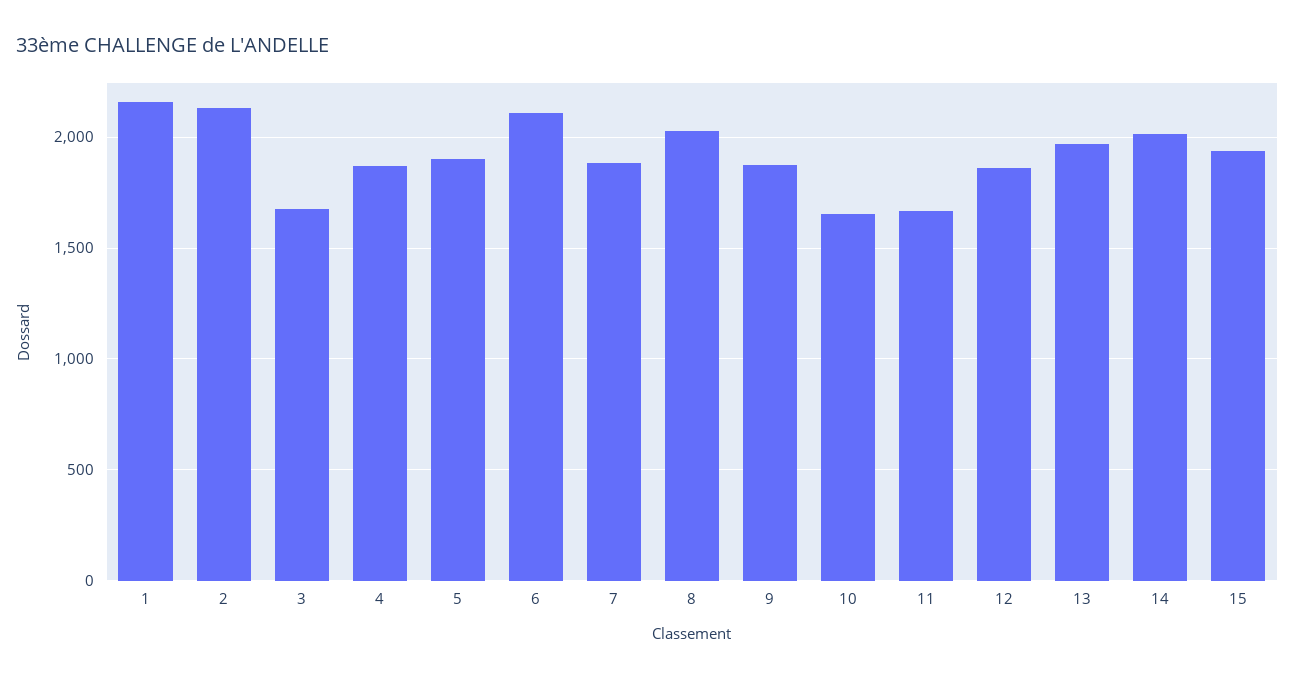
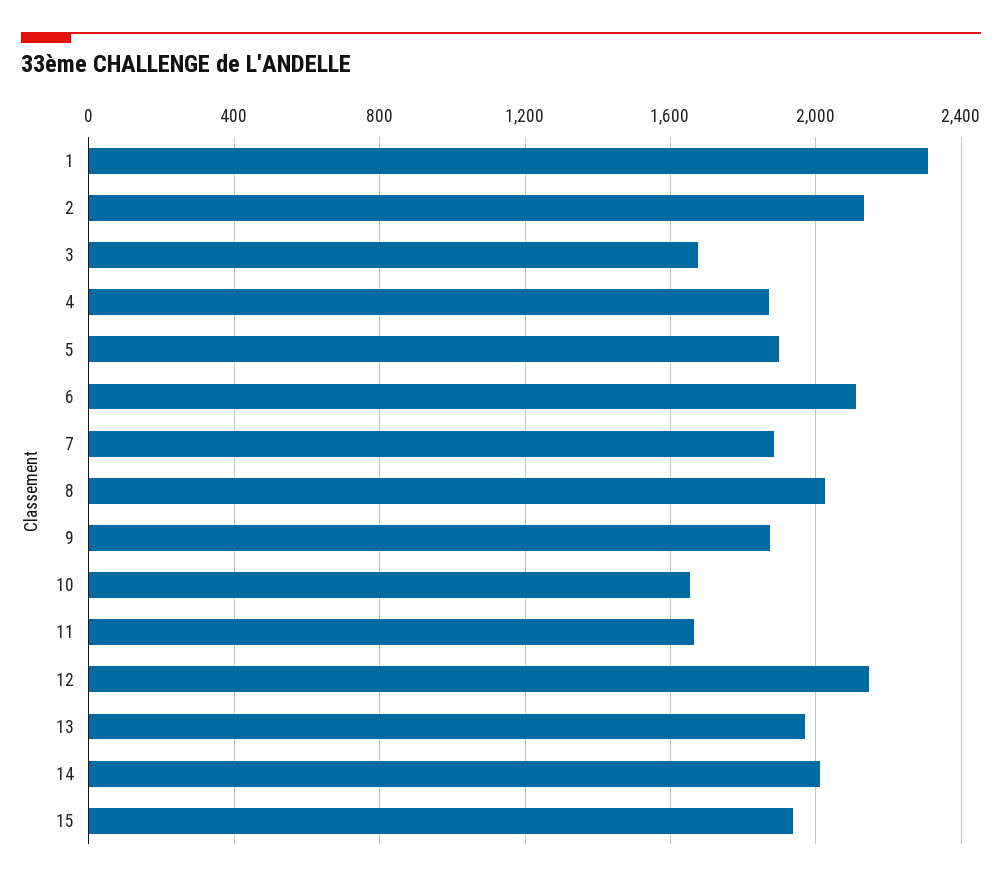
  {
-   "1": 2150,
+   "1": 2300,
    "2": 2150,
    "3": 1700,
    "4": 1850,
    "5": 1900,
    "6": 2100,
    "7": 1900,
    "8": 2050,
    "9": 1850,
    "10": 1650,
    "11": 1650,
-   "12": 1850,
+   "12": 2150,
    "13": 1950,
    "14": 2000,
    "15": 1950
  }

